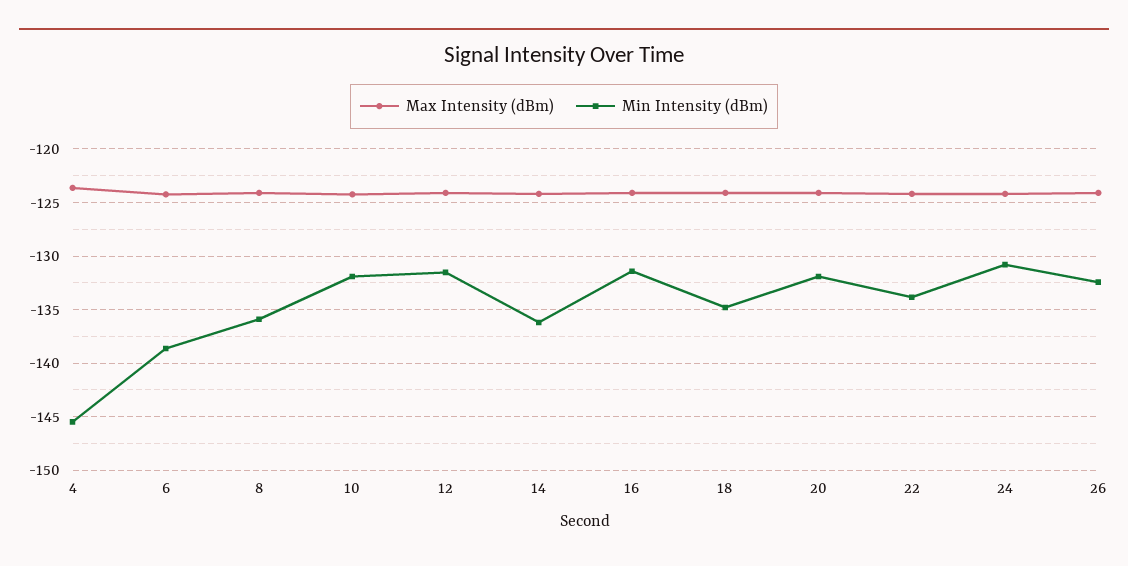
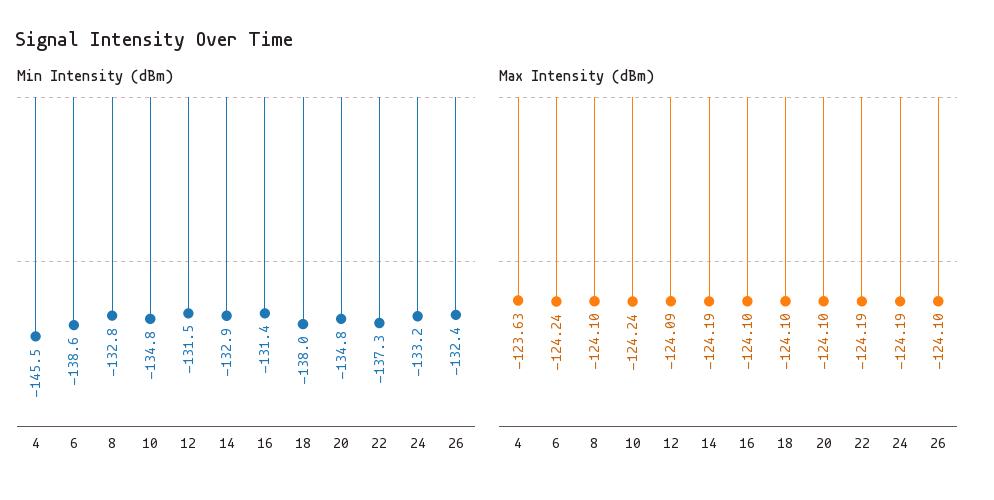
  {
    "Max Intensity (dBm)": {
      "4": -123.63,
      "6": -124.24,
      "8": -124.1,
      "10": -124.24,
      "12": -124.09,
      "14": -124.19,
      "16": -124.1,
      "18": -124.1,
      "20": -124.1,
      "22": -124.19,
      "24": -124.19,
      "26": -124.1
    },
    "Min Intensity (dBm)": {
      "4": -145.5,
      "6": -138.6,
-     "8": -136,
+     "8": -132.8,
-     "10": -132,
+     "10": -134.8,
      "12": -131.5,
-     "14": -136,
+     "14": -132.9,
      "16": -131.4,
-     "18": -135,
+     "18": -138,
-     "20": -132,
+     "20": -134.8,
-     "22": -134,
+     "22": -137.3,
-     "24": -131,
+     "24": -133.2,
      "26": -132.4
    }
  }

